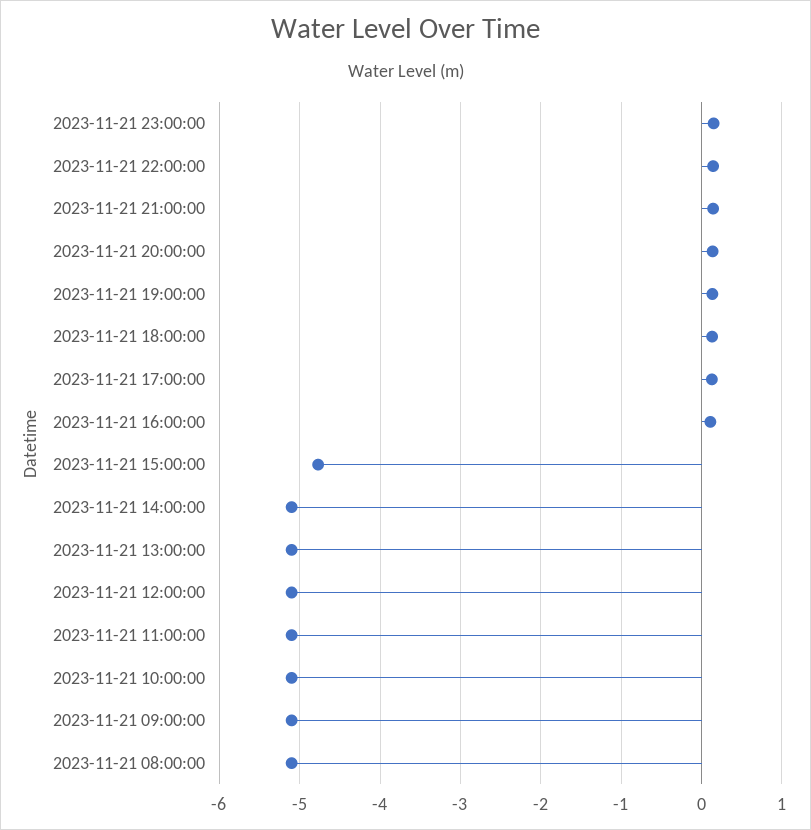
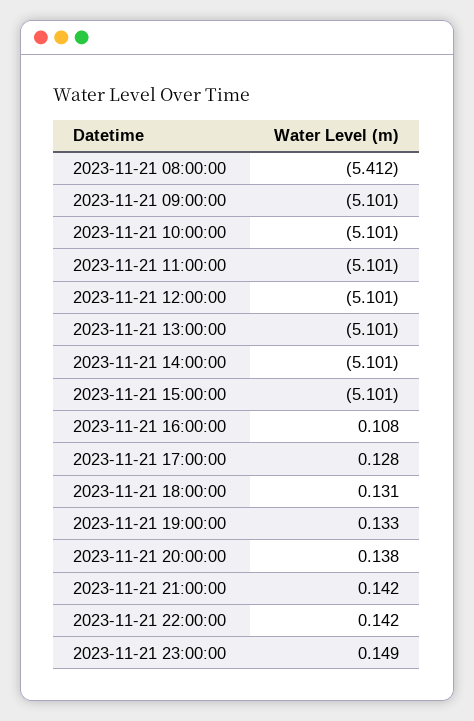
  {
    "2023-11-21 23:00:00": 0.149,
    "2023-11-21 22:00:00": 0.142,
    "2023-11-21 21:00:00": 0.142,
    "2023-11-21 20:00:00": 0.138,
    "2023-11-21 19:00:00": 0.133,
    "2023-11-21 18:00:00": 0.131,
    "2023-11-21 17:00:00": 0.128,
    "2023-11-21 16:00:00": 0.108,
-   "2023-11-21 15:00:00": -4.8,
+   "2023-11-21 15:00:00": -5.101,
    "2023-11-21 14:00:00": -5.101,
    "2023-11-21 13:00:00": -5.101,
    "2023-11-21 12:00:00": -5.101,
    "2023-11-21 11:00:00": -5.101,
    "2023-11-21 10:00:00": -5.101,
    "2023-11-21 09:00:00": -5.101,
-   "2023-11-21 08:00:00": -5.1
+   "2023-11-21 08:00:00": -5.412
  }

